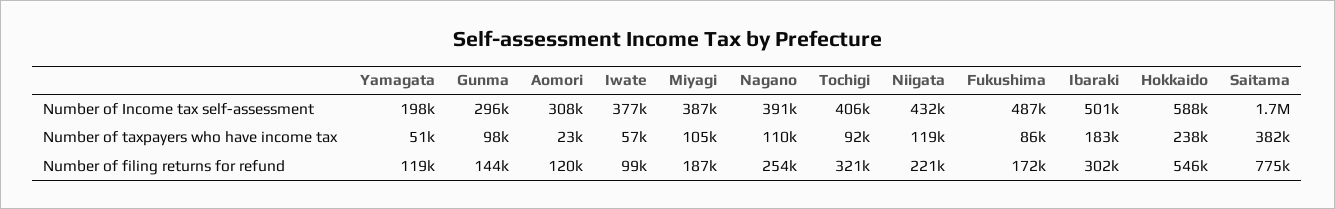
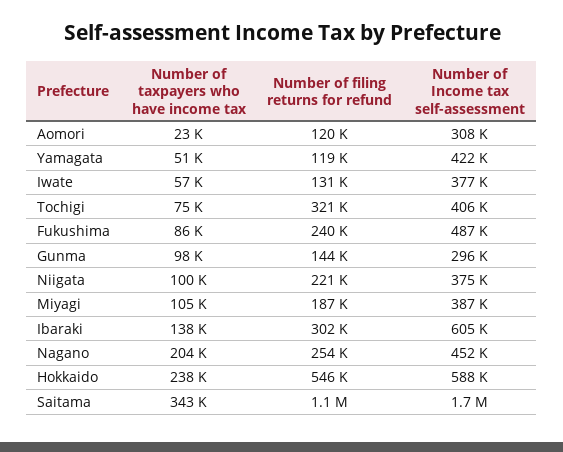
  {
    "Yamagata": {
-     "Number of Income tax self-assessment": 198000,
+     "Number of Income tax self-assessment": 422000,
      "Number of taxpayers who have income tax": 51000,
      "Number of filing returns for refund": 119000
    },
    "Gunma": {
      "Number of Income tax self-assessment": 296000,
      "Number of taxpayers who have income tax": 98000,
      "Number of filing returns for refund": 144000
    },
    "Aomori": {
      "Number of Income tax self-assessment": 308000,
      "Number of taxpayers who have income tax": 23000,
      "Number of filing returns for refund": 120000
    },
    "Iwate": {
      "Number of Income tax self-assessment": 377000,
      "Number of taxpayers who have income tax": 57000,
-     "Number of filing returns for refund": 99000
+     "Number of filing returns for refund": 131000
    },
    "Miyagi": {
      "Number of Income tax self-assessment": 387000,
      "Number of taxpayers who have income tax": 105000,
      "Number of filing returns for refund": 187000
    },
    "Nagano": {
-     "Number of Income tax self-assessment": 391000,
+     "Number of Income tax self-assessment": 452000,
-     "Number of taxpayers who have income tax": 110000,
+     "Number of taxpayers who have income tax": 204000,
      "Number of filing returns for refund": 254000
    },
    "Tochigi": {
      "Number of Income tax self-assessment": 406000,
-     "Number of taxpayers who have income tax": 92000,
+     "Number of taxpayers who have income tax": 75000,
      "Number of filing returns for refund": 321000
    },
    "Niigata": {
-     "Number of Income tax self-assessment": 432000,
+     "Number of Income tax self-assessment": 375000,
-     "Number of taxpayers who have income tax": 119000,
+     "Number of taxpayers who have income tax": 100000,
      "Number of filing returns for refund": 221000
    },
    "Fukushima": {
      "Number of Income tax self-assessment": 487000,
      "Number of taxpayers who have income tax": 86000,
-     "Number of filing returns for refund": 172000
+     "Number of filing returns for refund": 240000
    },
    "Ibaraki": {
-     "Number of Income tax self-assessment": 501000,
+     "Number of Income tax self-assessment": 605000,
-     "Number of taxpayers who have income tax": 183000,
+     "Number of taxpayers who have income tax": 138000,
      "Number of filing returns for refund": 302000
    },
    "Hokkaido": {
      "Number of Income tax self-assessment": 588000,
      "Number of taxpayers who have income tax": 238000,
      "Number of filing returns for refund": 546000
    },
    "Saitama": {
      "Number of Income tax self-assessment": 1700000,
-     "Number of taxpayers who have income tax": 382000,
+     "Number of taxpayers who have income tax": 343000,
-     "Number of filing returns for refund": 775000
+     "Number of filing returns for refund": 1100000
    }
  }

